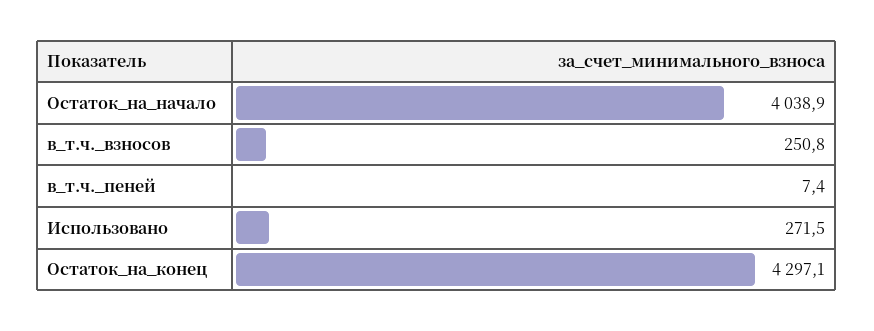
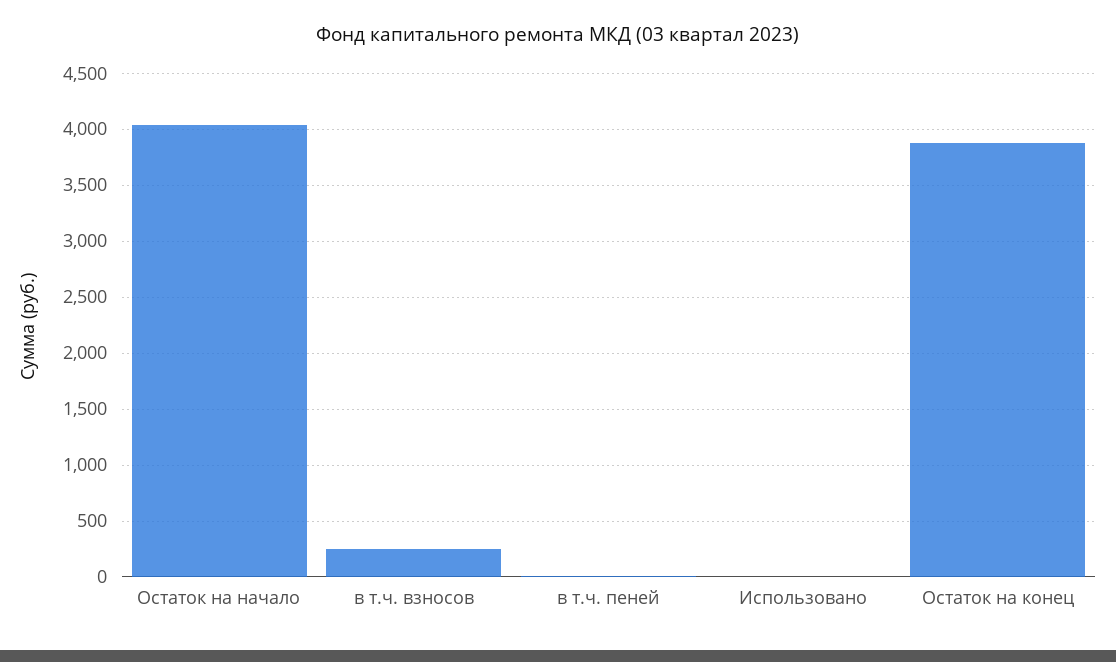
  {
    "Остаток_на_начало": 4038.9,
    "в_т.ч._взносов": 250.8,
    "в_т.ч._пеней": 7.4,
-   "Использовано": 271.5,
+   "Использовано": 0,
-   "Остаток_на_конец": 4297.1
+   "Остаток_на_конец": 3900
  }

